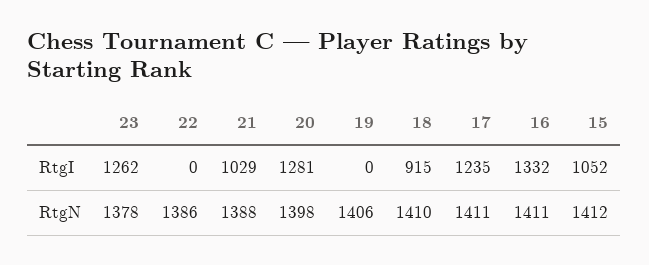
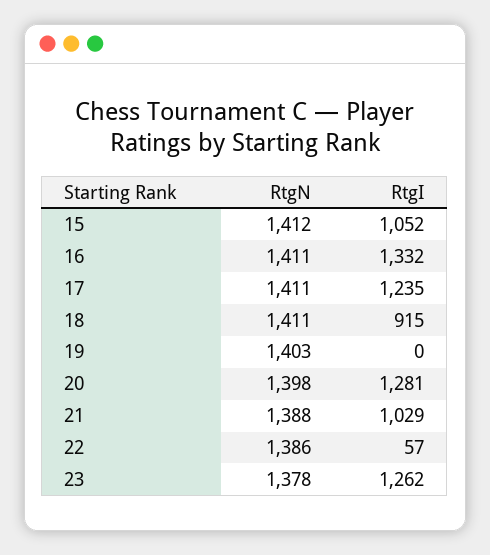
  {
    "23": {
      "RtgI": 1262,
      "RtgN": 1378
    },
    "22": {
-     "RtgI": 0,
+     "RtgI": 57,
      "RtgN": 1386
    },
    "21": {
      "RtgI": 1029,
      "RtgN": 1388
    },
    "20": {
      "RtgI": 1281,
      "RtgN": 1398
    },
    "19": {
      "RtgI": 0,
-     "RtgN": 1406
+     "RtgN": 1403
    },
    "18": {
      "RtgI": 915,
-     "RtgN": 1410
+     "RtgN": 1411
    },
    "17": {
      "RtgI": 1235,
      "RtgN": 1411
    },
    "16": {
      "RtgI": 1332,
      "RtgN": 1411
    },
    "15": {
      "RtgI": 1052,
      "RtgN": 1412
    }
  }

